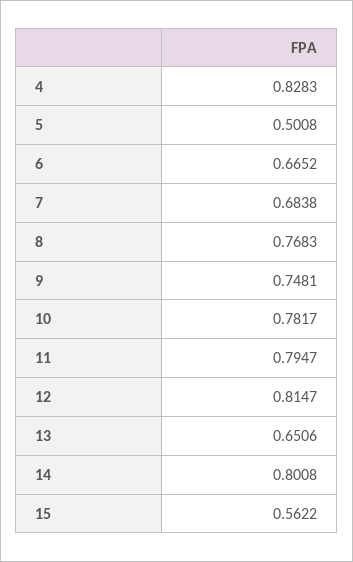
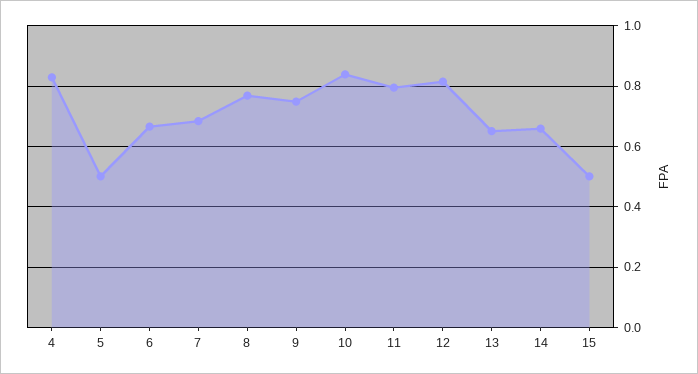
  {
    "4": 0.8283,
    "5": 0.5008,
    "6": 0.6652,
    "7": 0.6838,
    "8": 0.7683,
    "9": 0.7481,
-   "10": 0.7817,
+   "10": 0.84,
    "11": 0.7947,
    "12": 0.8147,
    "13": 0.6506,
-   "14": 0.8008,
+   "14": 0.66,
-   "15": 0.5622
+   "15": 0.5
  }

